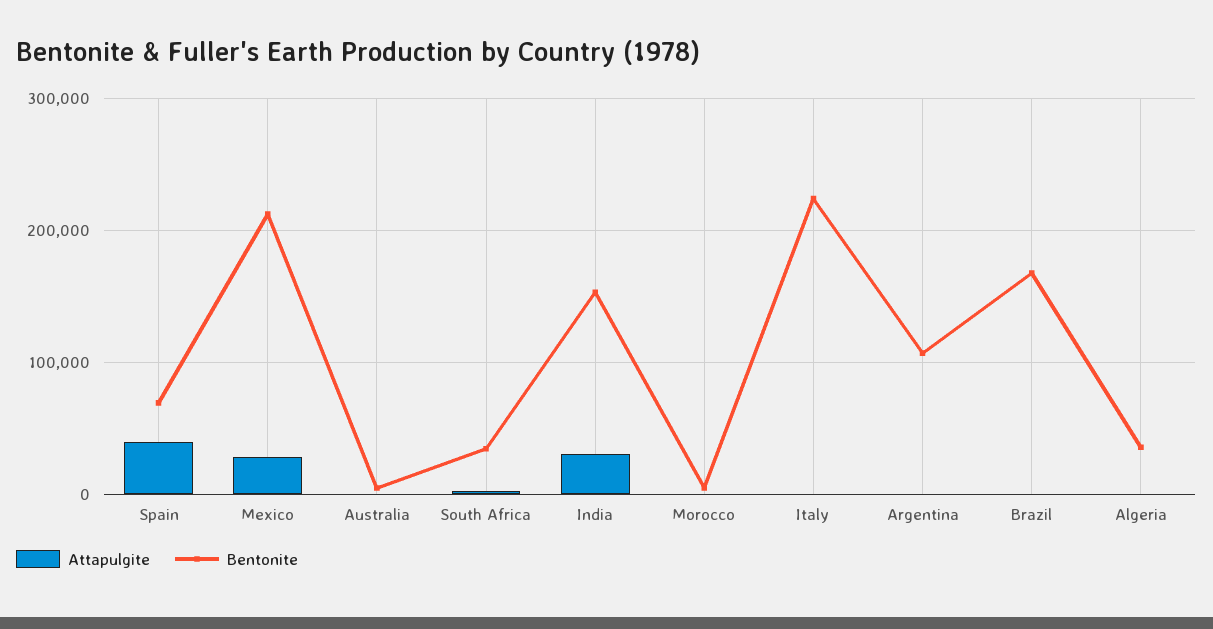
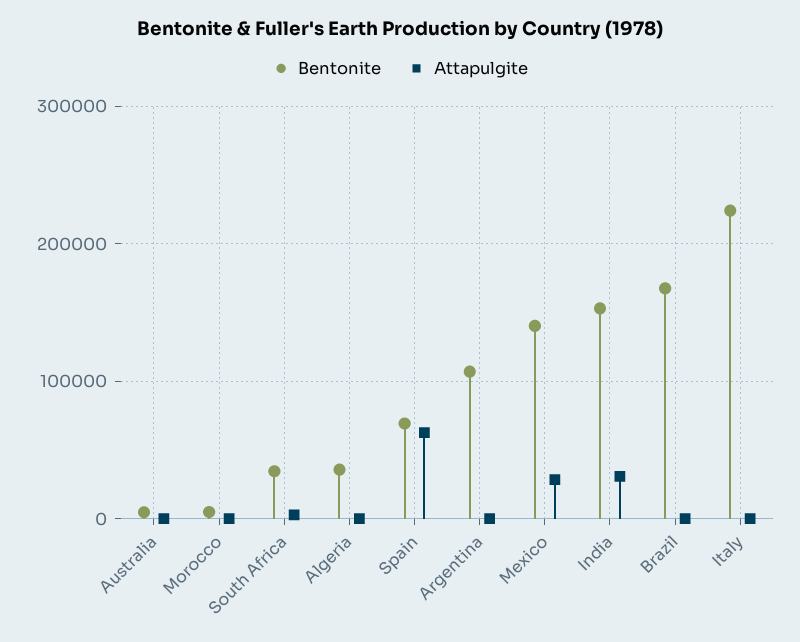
  {
    "Attapulgite": {
-     "Spain": 40000,
+     "Spain": 60000,
      "Mexico": 30000,
      "Australia": 0,
      "South Africa": 0,
      "India": 30000,
      "Morocco": 0,
      "Italy": 0,
      "Argentina": 0,
      "Brazil": 0,
      "Algeria": 0
    },
    "Bentonite": {
      "Spain": 70000,
-     "Mexico": 210000,
+     "Mexico": 140000,
      "Australia": 0,
      "South Africa": 30000,
      "India": 150000,
      "Morocco": 0,
      "Italy": 220000,
      "Argentina": 110000,
      "Brazil": 170000,
      "Algeria": 40000
    }
  }

